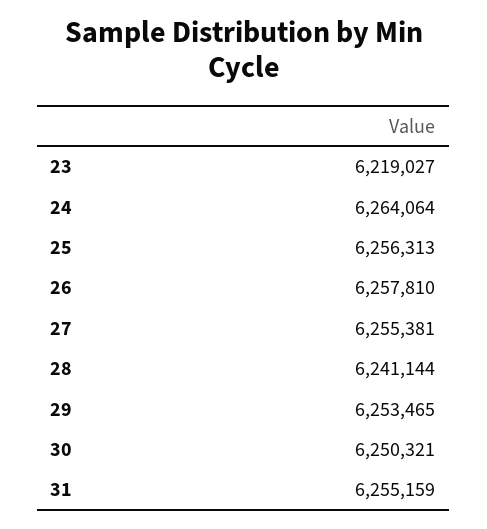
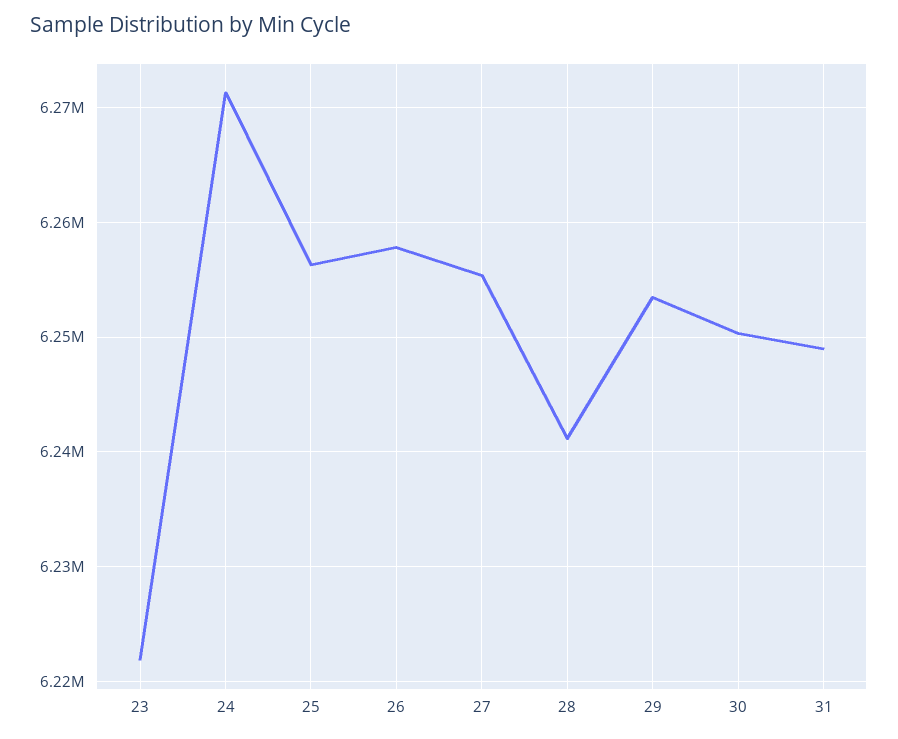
  {
-   "23": 6219027,
+   "23": 6222000,
-   "24": 6264064,
+   "24": 6271000,
    "25": 6256313,
    "26": 6257810,
    "27": 6255381,
    "28": 6241144,
    "29": 6253465,
    "30": 6250321,
-   "31": 6255159
+   "31": 6249000
  }

